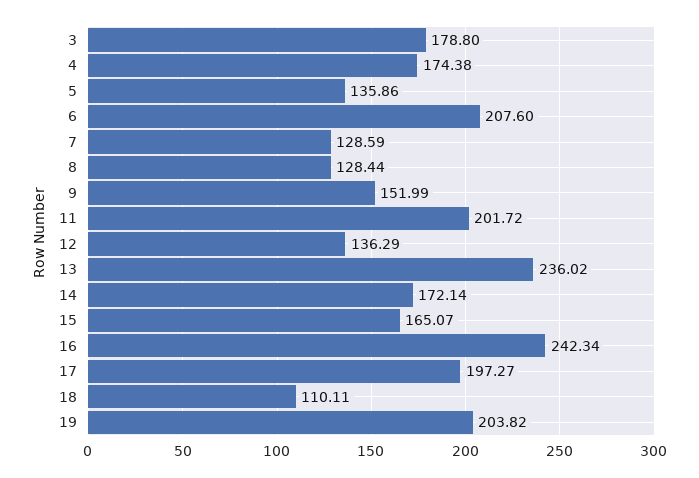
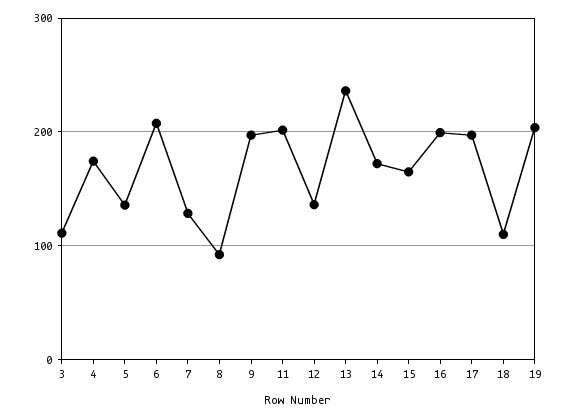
  {
-   "3": 178.8,
+   "3": 110,
    "4": 174.38,
    "5": 135.86,
    "6": 207.6,
    "7": 128.59,
-   "8": 128.44,
+   "8": 90,
-   "9": 151.99,
+   "9": 200,
    "11": 201.72,
    "12": 136.29,
    "13": 236.02,
    "14": 172.14,
    "15": 165.07,
-   "16": 242.34,
+   "16": 200,
    "17": 197.27,
    "18": 110.11,
    "19": 203.82
  }

